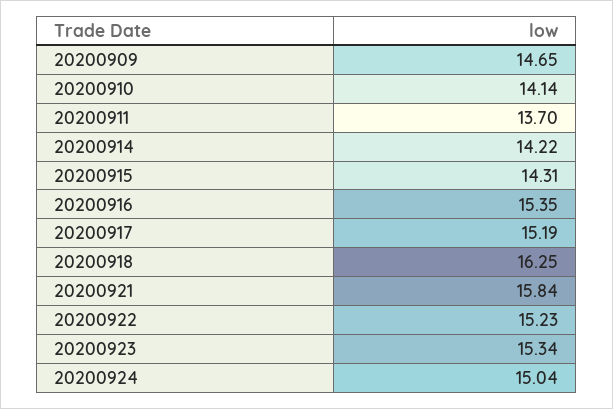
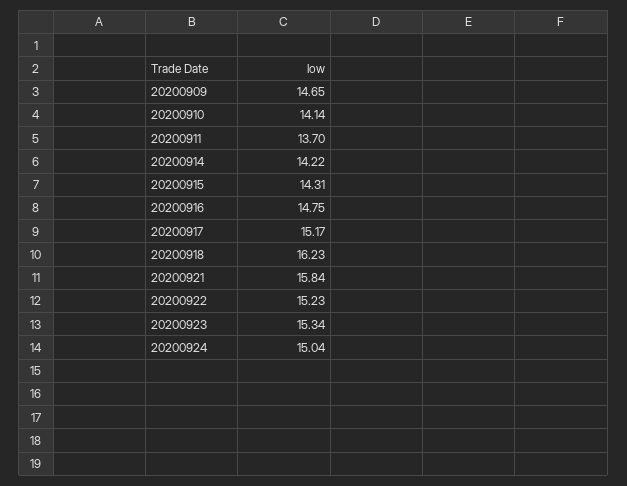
  {
    "20200909": 14.65,
    "20200910": 14.14,
    "20200911": 13.7,
    "20200914": 14.22,
    "20200915": 14.31,
-   "20200916": 15.35,
+   "20200916": 14.75,
-   "20200917": 15.19,
+   "20200917": 15.17,
-   "20200918": 16.25,
+   "20200918": 16.23,
    "20200921": 15.84,
    "20200922": 15.23,
    "20200923": 15.34,
    "20200924": 15.04
  }

